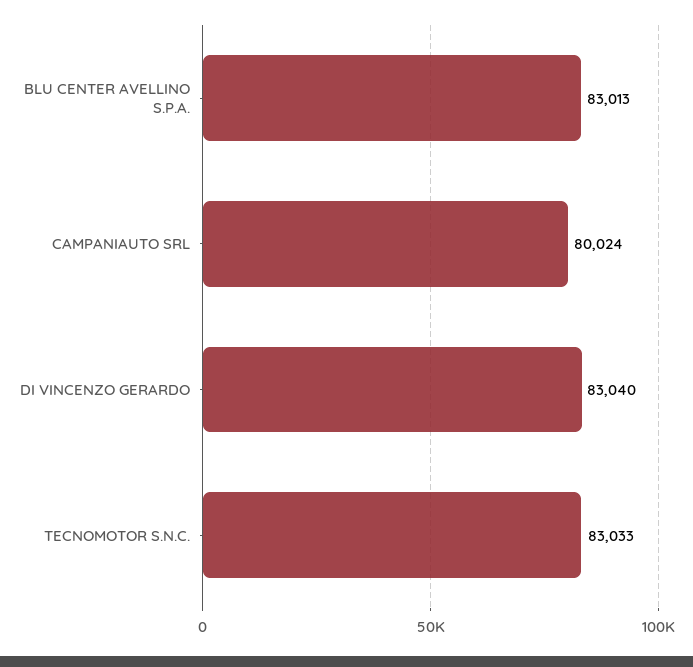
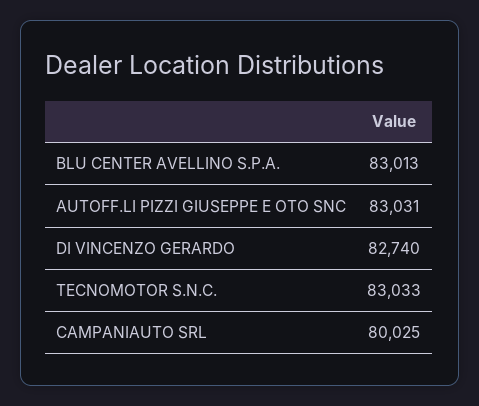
  {
    "BLU CENTER AVELLINO S.P.A.": 83013,
-   "CAMPANIAUTO SRL": 80024,
+   "CAMPANIAUTO SRL": 80025,
-   "DI VINCENZO GERARDO": 83040,
+   "DI VINCENZO GERARDO": 82740,
-   "TECNOMOTOR S.N.C.": 83033
+   "TECNOMOTOR S.N.C.": 83033,
+   "AUTOFF.LI PIZZI GIUSEPPE E OTO SNC": 83031
  }

